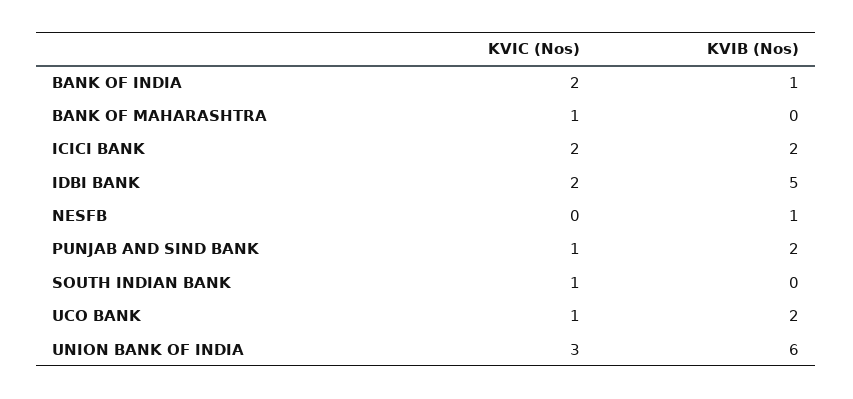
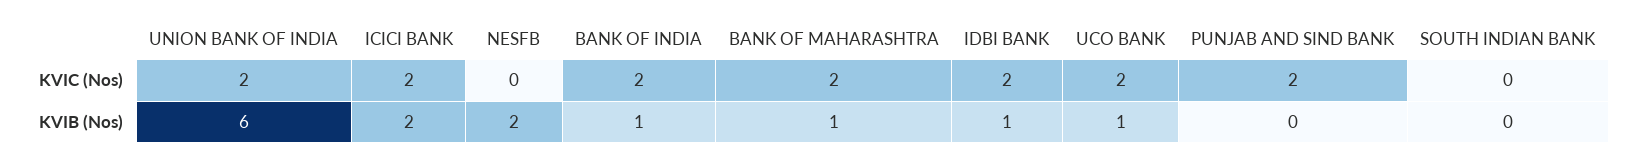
  {
    "KVIC (Nos)": {
      "BANK OF INDIA": 2,
-     "BANK OF MAHARASHTRA": 1,
+     "BANK OF MAHARASHTRA": 2,
      "ICICI BANK": 2,
      "IDBI BANK": 2,
      "NESFB": 0,
-     "PUNJAB AND SIND BANK": 1,
+     "PUNJAB AND SIND BANK": 2,
-     "SOUTH INDIAN BANK": 1,
+     "SOUTH INDIAN BANK": 0,
-     "UCO BANK": 1,
+     "UCO BANK": 2,
-     "UNION BANK OF INDIA": 3
+     "UNION BANK OF INDIA": 2
    },
    "KVIB (Nos)": {
      "BANK OF INDIA": 1,
-     "BANK OF MAHARASHTRA": 0,
+     "BANK OF MAHARASHTRA": 1,
      "ICICI BANK": 2,
-     "IDBI BANK": 5,
+     "IDBI BANK": 1,
-     "NESFB": 1,
+     "NESFB": 2,
-     "PUNJAB AND SIND BANK": 2,
+     "PUNJAB AND SIND BANK": 0,
      "SOUTH INDIAN BANK": 0,
-     "UCO BANK": 2,
+     "UCO BANK": 1,
      "UNION BANK OF INDIA": 6
    }
  }

